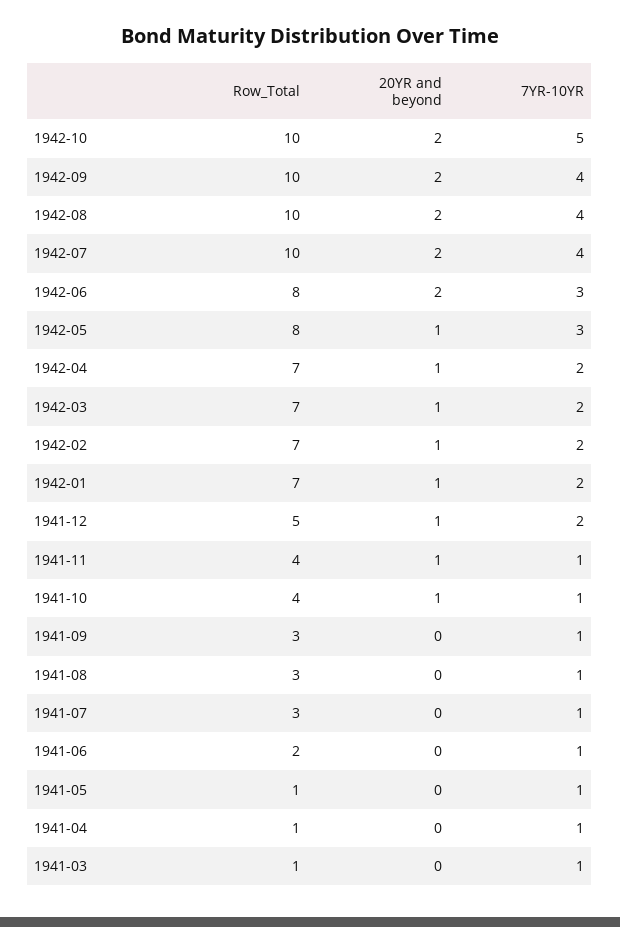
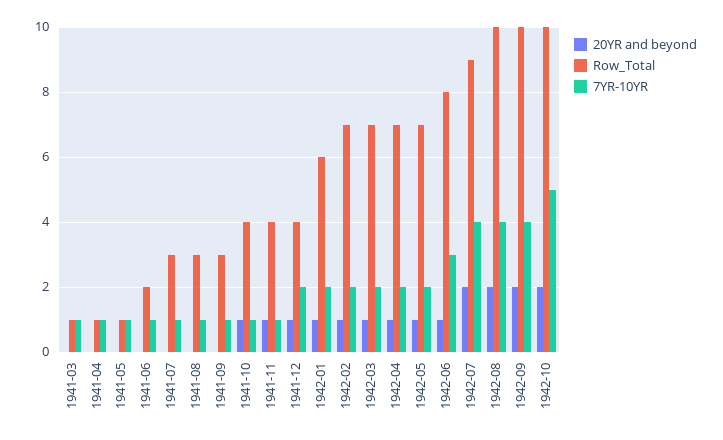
  {
    "Row_Total": {
      "1942-10": 10,
      "1942-09": 10,
      "1942-08": 10,
-     "1942-07": 10,
+     "1942-07": 9,
      "1942-06": 8,
-     "1942-05": 8,
+     "1942-05": 7,
      "1942-04": 7,
      "1942-03": 7,
      "1942-02": 7,
-     "1942-01": 7,
+     "1942-01": 6,
-     "1941-12": 5,
+     "1941-12": 4,
      "1941-11": 4,
      "1941-10": 4,
      "1941-09": 3,
      "1941-08": 3,
      "1941-07": 3,
      "1941-06": 2,
      "1941-05": 1,
      "1941-04": 1,
      "1941-03": 1
    },
    "20YR and beyond": {
      "1942-10": 2,
      "1942-09": 2,
      "1942-08": 2,
      "1942-07": 2,
-     "1942-06": 2,
+     "1942-06": 1,
      "1942-05": 1,
      "1942-04": 1,
      "1942-03": 1,
      "1942-02": 1,
      "1942-01": 1,
      "1941-12": 1,
      "1941-11": 1,
      "1941-10": 1,
      "1941-09": 0,
      "1941-08": 0,
      "1941-07": 0,
      "1941-06": 0,
      "1941-05": 0,
      "1941-04": 0,
      "1941-03": 0
    },
    "7YR-10YR": {
      "1942-10": 5,
      "1942-09": 4,
      "1942-08": 4,
      "1942-07": 4,
      "1942-06": 3,
-     "1942-05": 3,
+     "1942-05": 2,
      "1942-04": 2,
      "1942-03": 2,
      "1942-02": 2,
      "1942-01": 2,
      "1941-12": 2,
      "1941-11": 1,
      "1941-10": 1,
      "1941-09": 1,
      "1941-08": 1,
      "1941-07": 1,
      "1941-06": 1,
      "1941-05": 1,
      "1941-04": 1,
      "1941-03": 1
    }
  }

